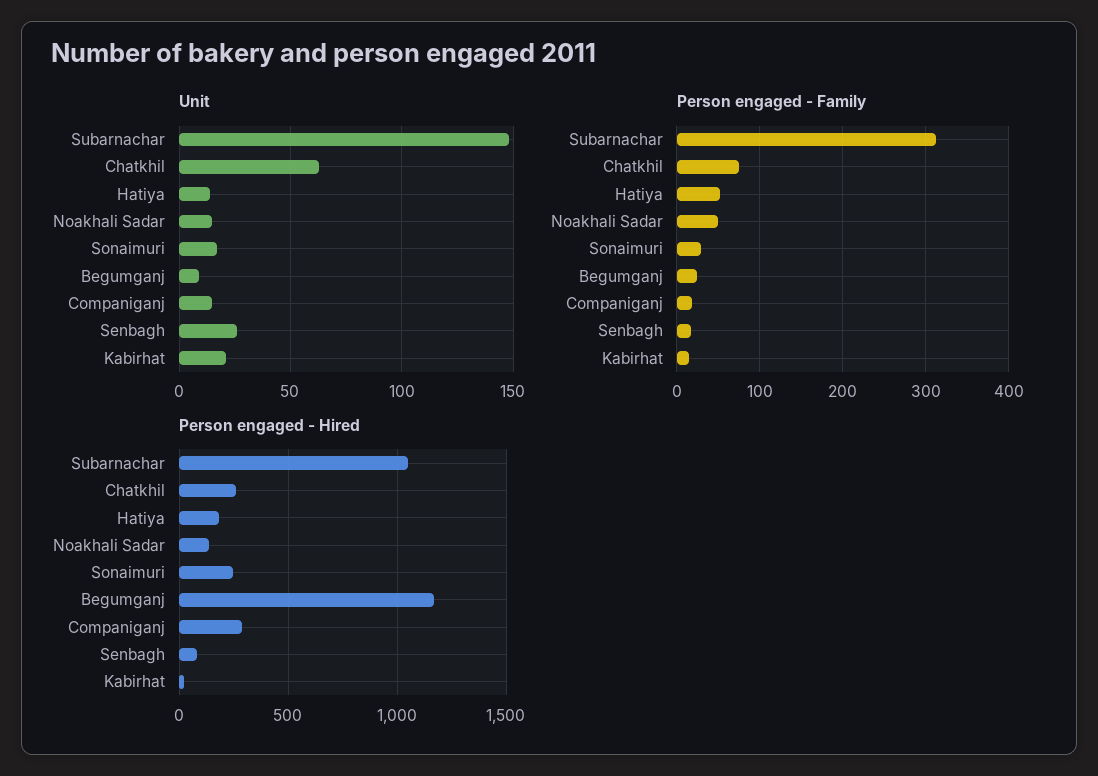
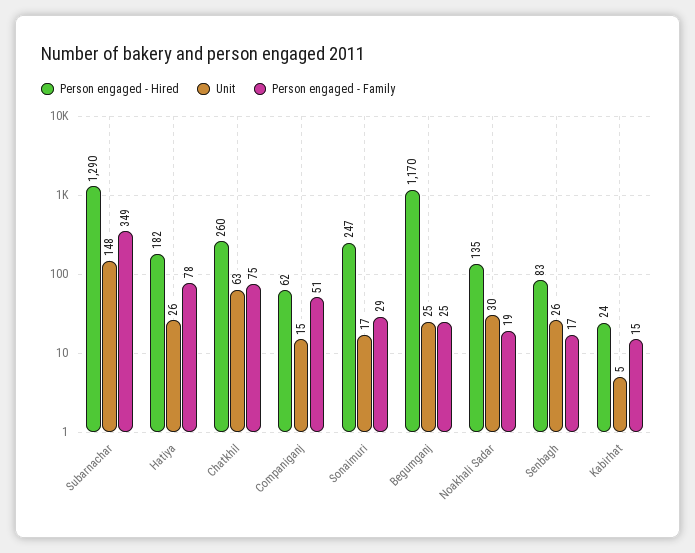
  {
    "Unit": {
      "Subarnachar": 148,
      "Chatkhil": 63,
-     "Hatiya": 15,
+     "Hatiya": 26,
-     "Noakhali Sadar": 15,
+     "Noakhali Sadar": 30,
      "Sonaimuri": 17,
-     "Begumganj": 10,
+     "Begumganj": 25,
      "Companiganj": 15,
      "Senbagh": 26,
-     "Kabirhat": 20
+     "Kabirhat": 5
    },
    "Person engaged - Family": {
-     "Subarnachar": 310,
+     "Subarnachar": 349,
      "Chatkhil": 75,
-     "Hatiya": 50,
+     "Hatiya": 78,
-     "Noakhali Sadar": 50,
+     "Noakhali Sadar": 19,
      "Sonaimuri": 29,
      "Begumganj": 25,
-     "Companiganj": 20,
+     "Companiganj": 51,
      "Senbagh": 17,
      "Kabirhat": 15
    },
    "Person engaged - Hired": {
-     "Subarnachar": 1050,
+     "Subarnachar": 1290,
      "Chatkhil": 260,
      "Hatiya": 182,
      "Noakhali Sadar": 135,
      "Sonaimuri": 247,
      "Begumganj": 1170,
-     "Companiganj": 300,
+     "Companiganj": 62,
      "Senbagh": 83,
      "Kabirhat": 24
    }
  }

